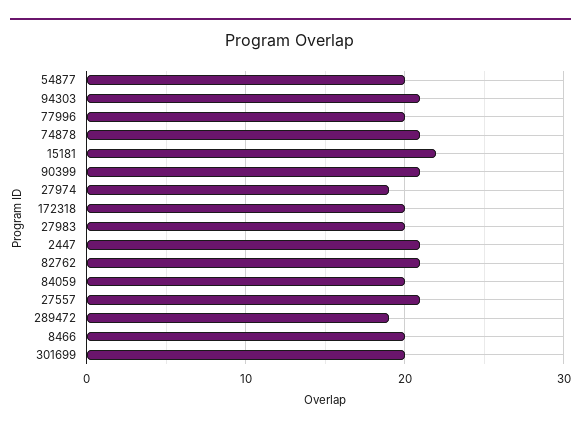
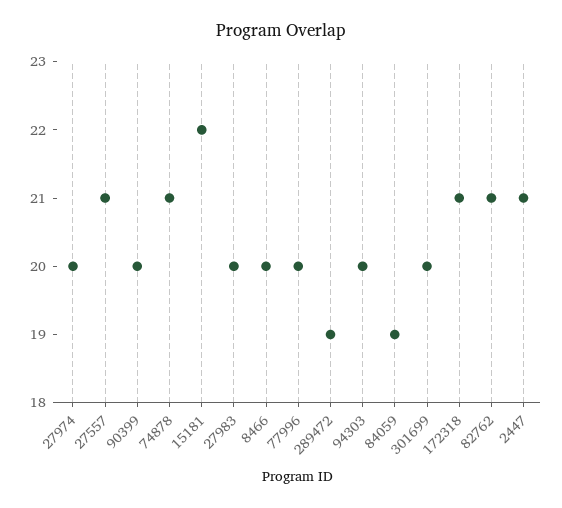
  {
-   "54877": 20,
-   "94303": 21,
+   "94303": 20,
    "77996": 20,
    "74878": 21,
    "15181": 22,
-   "90399": 21,
+   "90399": 20,
-   "27974": 19,
+   "27974": 20,
-   "172318": 20,
+   "172318": 21,
    "27983": 20,
    "2447": 21,
    "82762": 21,
-   "84059": 20,
+   "84059": 19,
    "27557": 21,
    "289472": 19,
    "8466": 20,
    "301699": 20
  }

